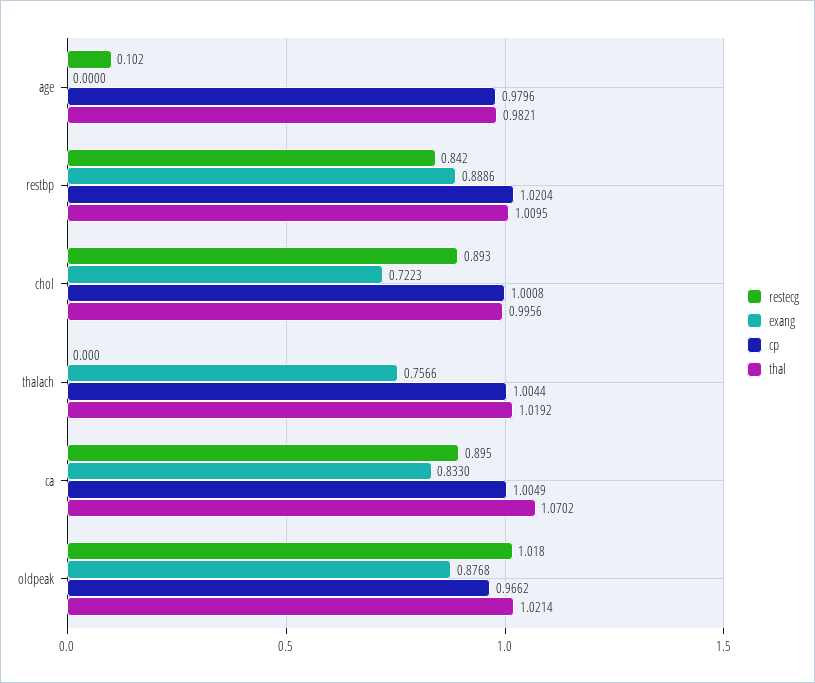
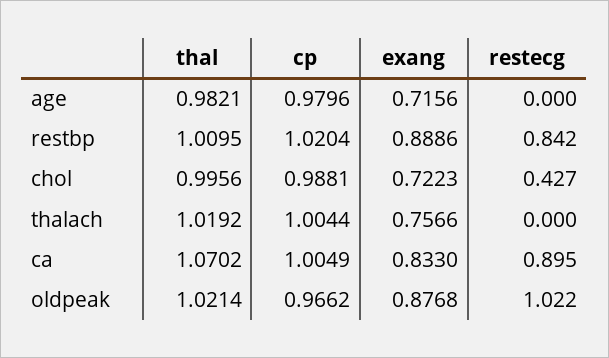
  {
    "restecg": {
-     "age": 0.102,
+     "age": 0,
      "restbp": 0.842,
-     "chol": 0.893,
+     "chol": 0.427,
      "thalach": 0,
      "ca": 0.895,
-     "oldpeak": 1.018
+     "oldpeak": 1.022
    },
    "exang": {
-     "age": 0,
+     "age": 0.7156,
      "restbp": 0.8886,
      "chol": 0.7223,
      "thalach": 0.7566,
      "ca": 0.833,
      "oldpeak": 0.8768
    },
    "cp": {
      "age": 0.9796,
      "restbp": 1.0204,
-     "chol": 1.0008,
+     "chol": 0.9881,
      "thalach": 1.0044,
      "ca": 1.0049,
      "oldpeak": 0.9662
    },
    "thal": {
      "age": 0.9821,
      "restbp": 1.0095,
      "chol": 0.9956,
      "thalach": 1.0192,
      "ca": 1.0702,
      "oldpeak": 1.0214
    }
  }

